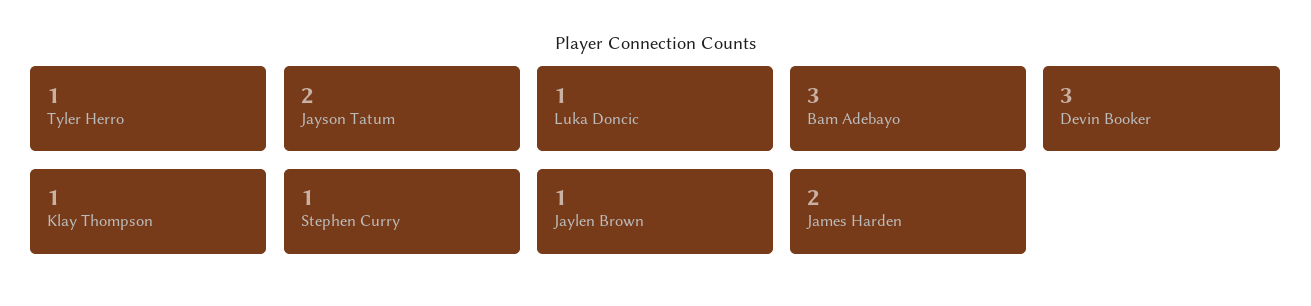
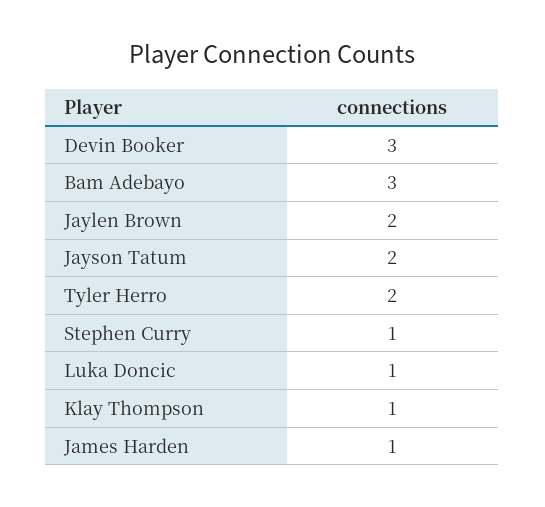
  {
-   "Tyler Herro": 1,
+   "Tyler Herro": 2,
    "Jayson Tatum": 2,
    "Luka Doncic": 1,
    "Bam Adebayo": 3,
    "Devin Booker": 3,
    "Klay Thompson": 1,
    "Stephen Curry": 1,
-   "Jaylen Brown": 1,
+   "Jaylen Brown": 2,
-   "James Harden": 2
+   "James Harden": 1
  }

